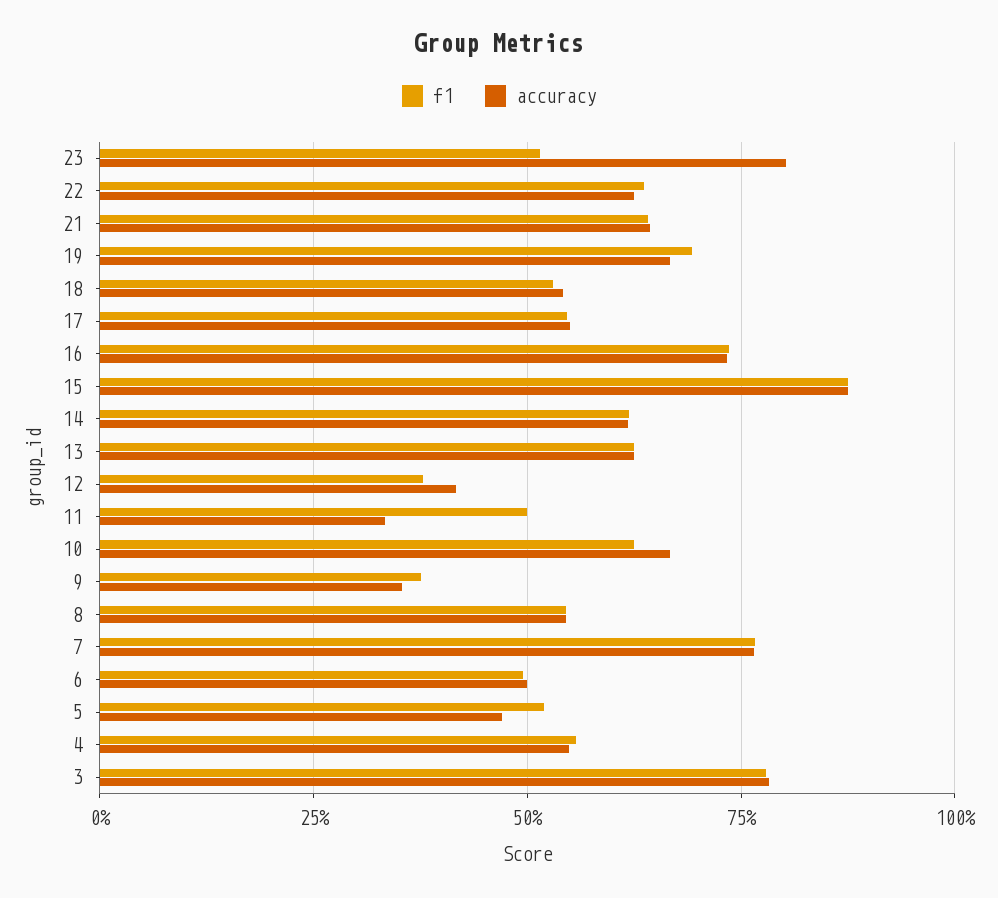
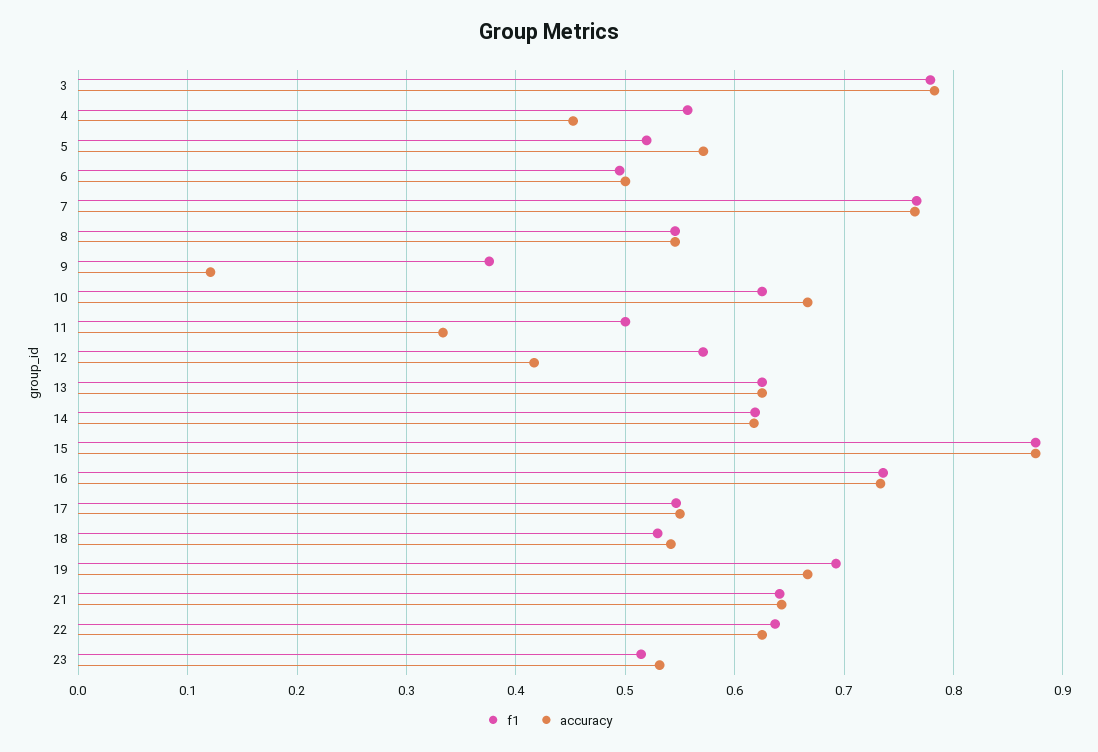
  {
    "f1": {
      "23": 0.51,
      "22": 0.64,
      "21": 0.64,
      "19": 0.69,
      "18": 0.53,
      "17": 0.55,
      "16": 0.74,
      "15": 0.88,
      "14": 0.62,
      "13": 0.63,
-     "12": 0.375,
+     "12": 0.57,
      "11": 0.5,
      "10": 0.63,
      "9": 0.38,
      "8": 0.55,
      "7": 0.77,
      "6": 0.49,
      "5": 0.52,
      "4": 0.56,
      "3": 0.78
    },
    "accuracy": {
-     "23": 0.8,
+     "23": 0.53,
      "22": 0.63,
      "21": 0.64,
      "19": 0.67,
      "18": 0.54,
      "17": 0.55,
      "16": 0.73,
      "15": 0.88,
      "14": 0.62,
      "13": 0.63,
      "12": 0.42,
      "11": 0.33,
      "10": 0.67,
-     "9": 0.35,
+     "9": 0.12,
      "8": 0.55,
      "7": 0.76,
      "6": 0.5,
-     "5": 0.475,
+     "5": 0.57,
-     "4": 0.55,
+     "4": 0.45,
      "3": 0.78
    }
  }

